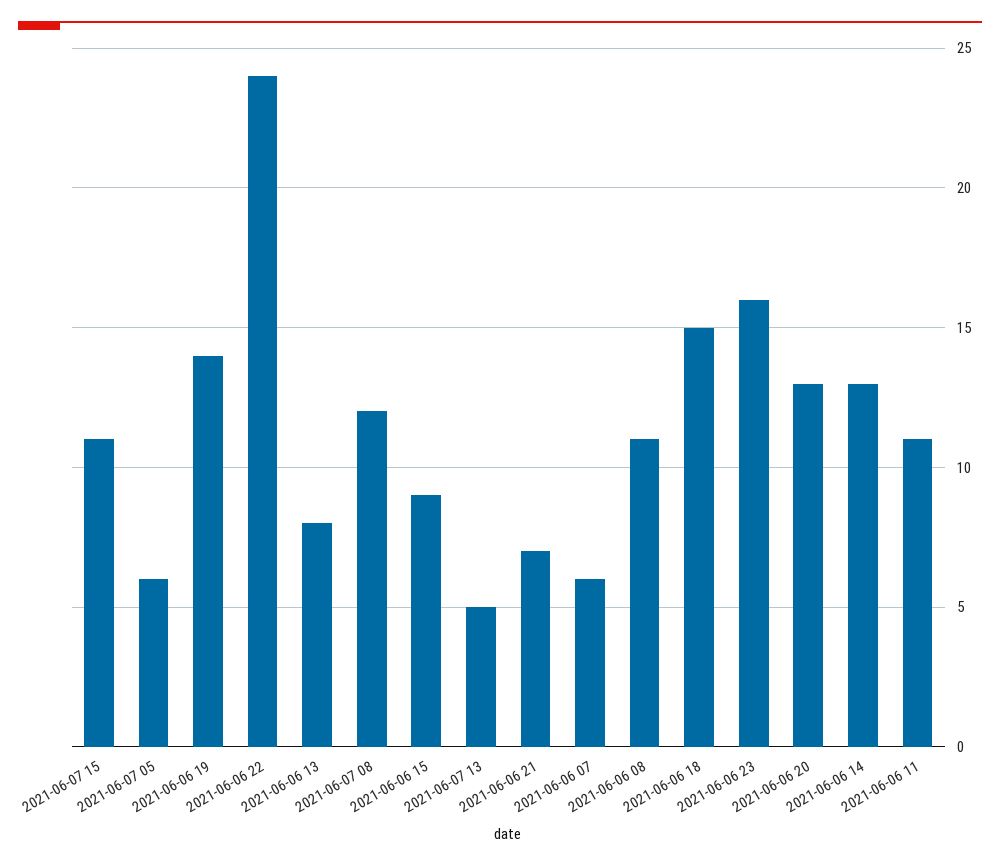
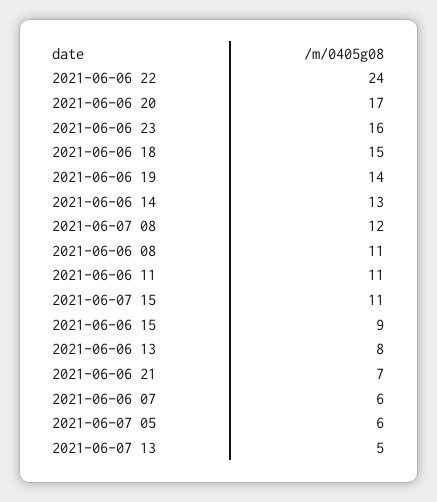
  {
    "2021-06-07 15": 11,
    "2021-06-07 05": 6,
    "2021-06-06 19": 14,
    "2021-06-06 22": 24,
    "2021-06-06 13": 8,
    "2021-06-07 08": 12,
    "2021-06-06 15": 9,
    "2021-06-07 13": 5,
    "2021-06-06 21": 7,
    "2021-06-06 07": 6,
    "2021-06-06 08": 11,
    "2021-06-06 18": 15,
    "2021-06-06 23": 16,
-   "2021-06-06 20": 13,
+   "2021-06-06 20": 17,
    "2021-06-06 14": 13,
    "2021-06-06 11": 11
  }

